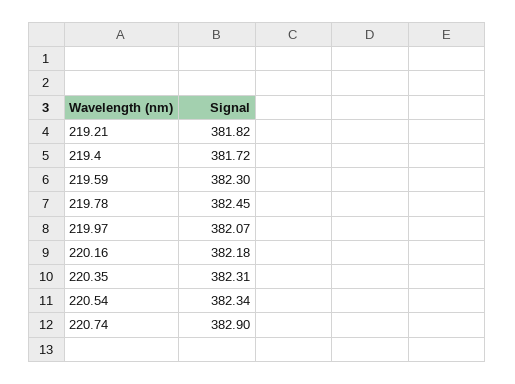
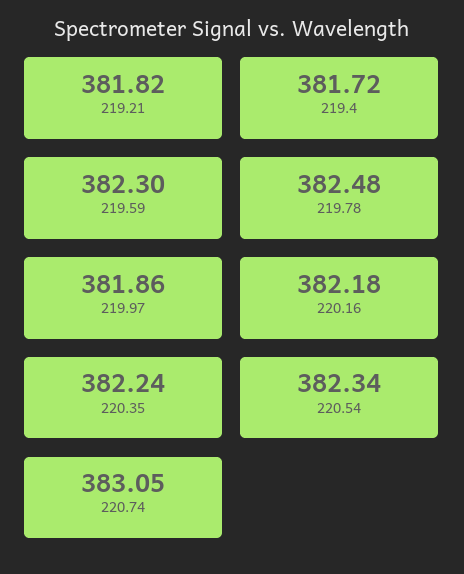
  {
    "219.21": 381.82,
    "219.4": 381.72,
    "219.59": 382.3,
-   "219.78": 382.45,
+   "219.78": 382.48,
-   "219.97": 382.07,
+   "219.97": 381.86,
    "220.16": 382.18,
-   "220.35": 382.31,
+   "220.35": 382.24,
    "220.54": 382.34,
-   "220.74": 382.9
+   "220.74": 383.05
  }

